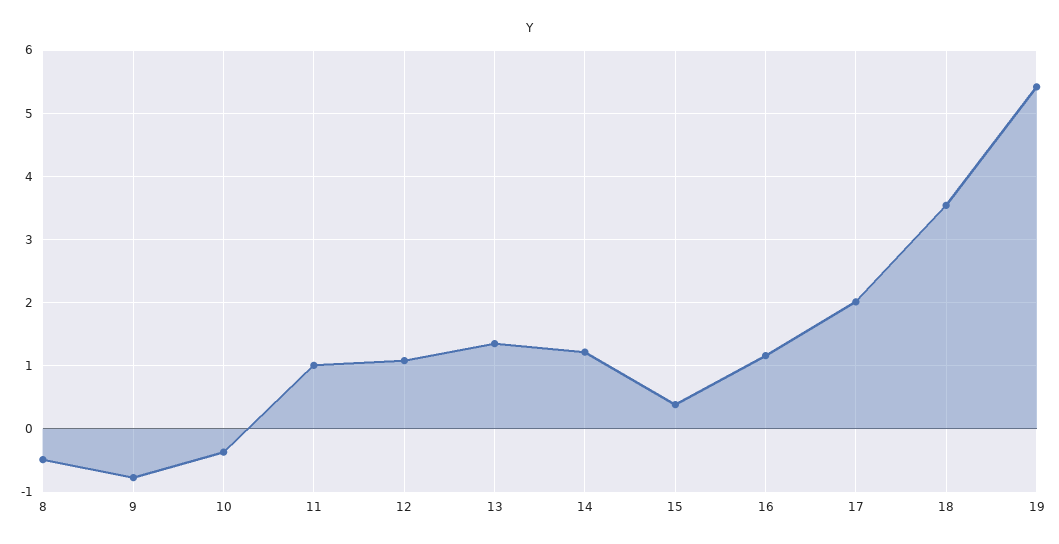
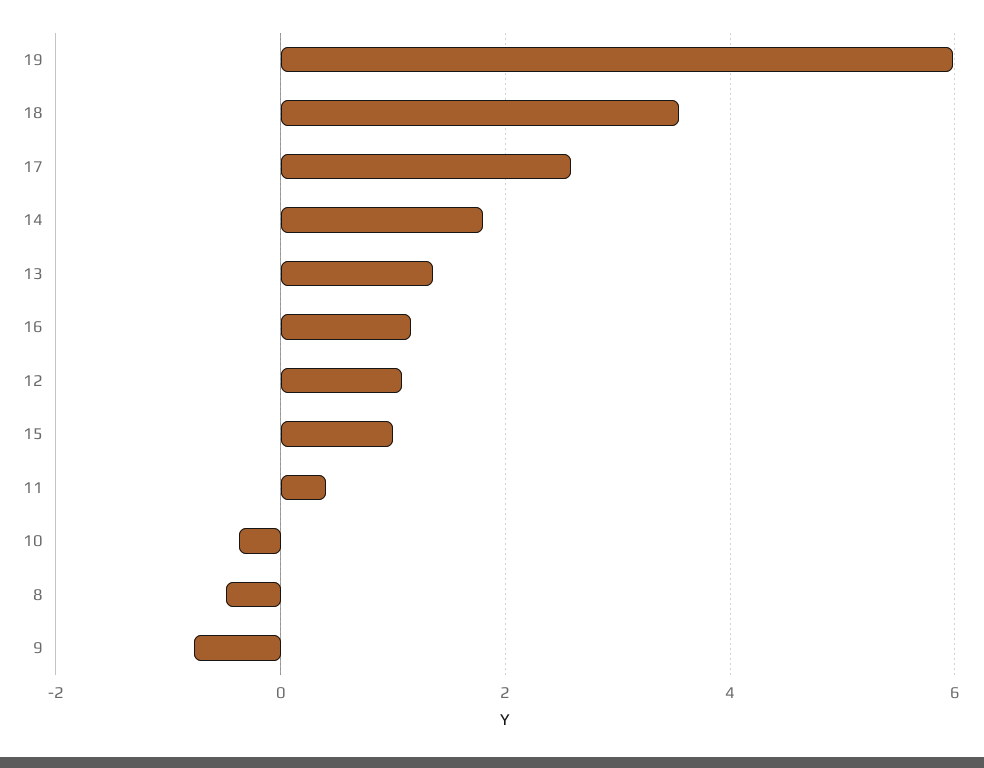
  {
    "8": -0.5,
    "9": -0.8,
    "10": -0.4,
-   "11": 1,
+   "11": 0.4,
    "12": 1.1,
    "13": 1.4,
-   "14": 1.2,
+   "14": 1.8,
-   "15": 0.4,
+   "15": 1,
    "16": 1.2,
-   "17": 2,
+   "17": 2.6,
    "18": 3.5,
-   "19": 5.4
+   "19": 6
  }

